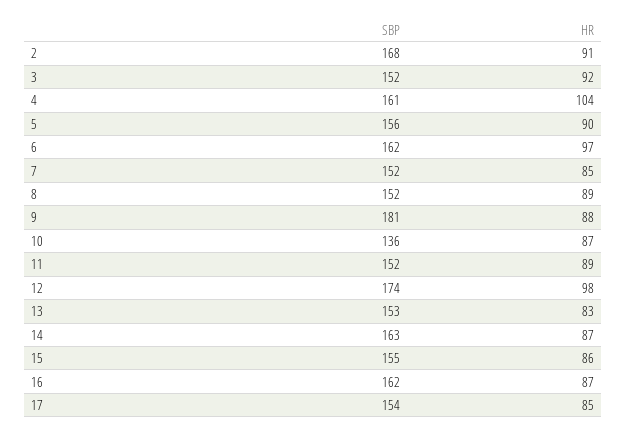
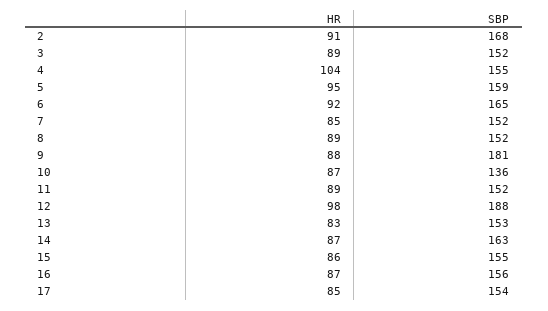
  {
    "SBP": {
      "2": 168,
      "3": 152,
-     "4": 161,
+     "4": 155,
-     "5": 156,
+     "5": 159,
-     "6": 162,
+     "6": 165,
      "7": 152,
      "8": 152,
      "9": 181,
      "10": 136,
      "11": 152,
-     "12": 174,
+     "12": 188,
      "13": 153,
      "14": 163,
      "15": 155,
-     "16": 162,
+     "16": 156,
      "17": 154
    },
    "HR": {
      "2": 91,
-     "3": 92,
+     "3": 89,
      "4": 104,
-     "5": 90,
+     "5": 95,
-     "6": 97,
+     "6": 92,
      "7": 85,
      "8": 89,
      "9": 88,
      "10": 87,
      "11": 89,
      "12": 98,
      "13": 83,
      "14": 87,
      "15": 86,
      "16": 87,
      "17": 85
    }
  }

